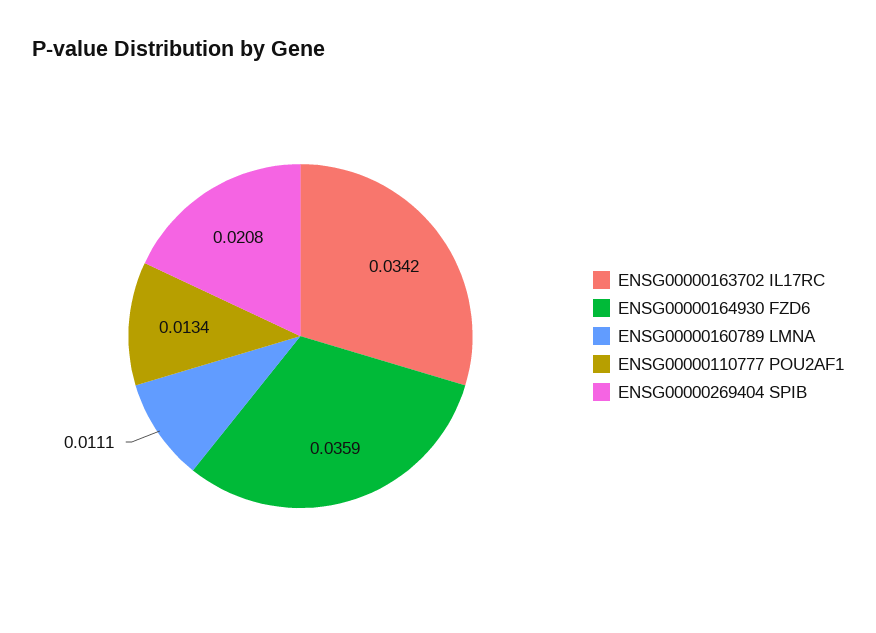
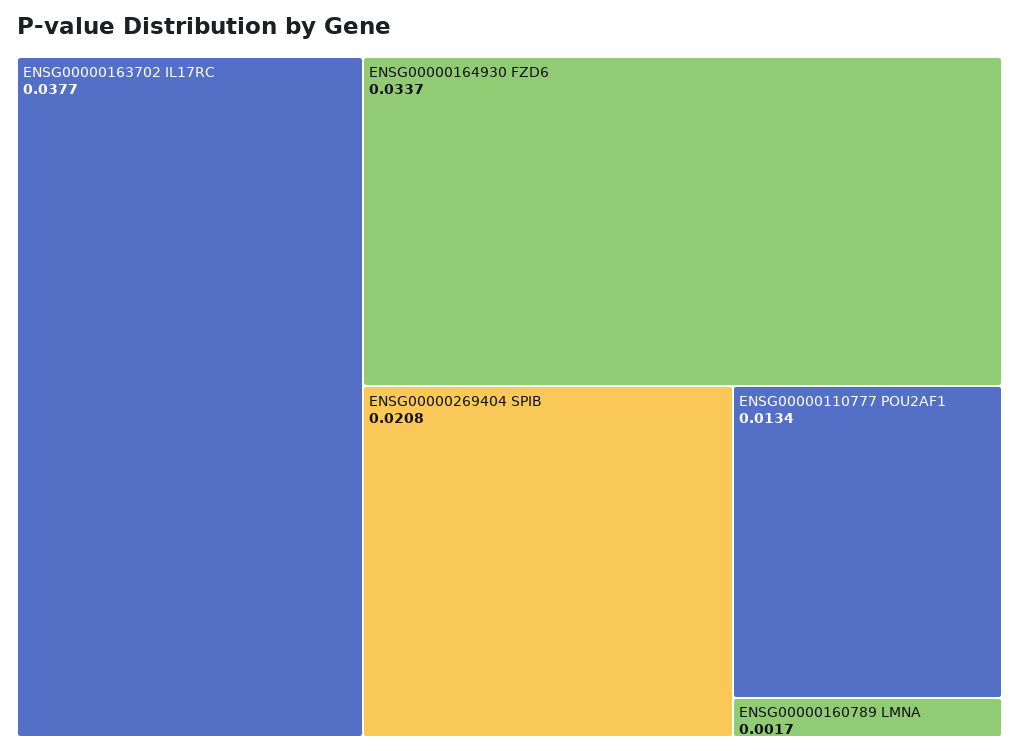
  {
-   "ENSG00000163702 IL17RC": 0.0342,
+   "ENSG00000163702 IL17RC": 0.0377,
-   "ENSG00000164930 FZD6": 0.0359,
+   "ENSG00000164930 FZD6": 0.0337,
-   "ENSG00000160789 LMNA": 0.0111,
+   "ENSG00000160789 LMNA": 0.0017,
    "ENSG00000110777 POU2AF1": 0.0134,
    "ENSG00000269404 SPIB": 0.0208
  }

